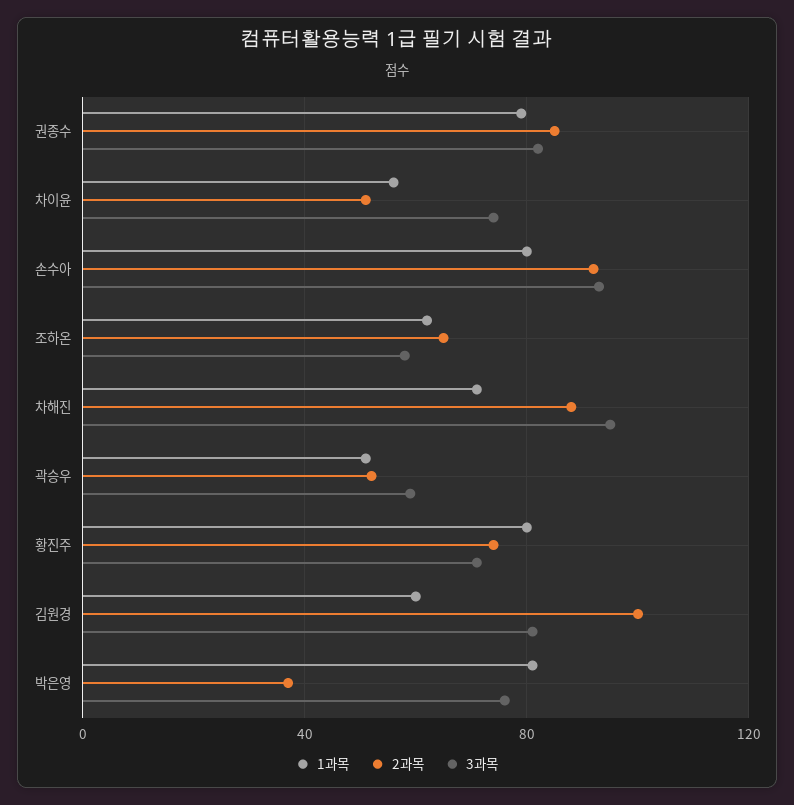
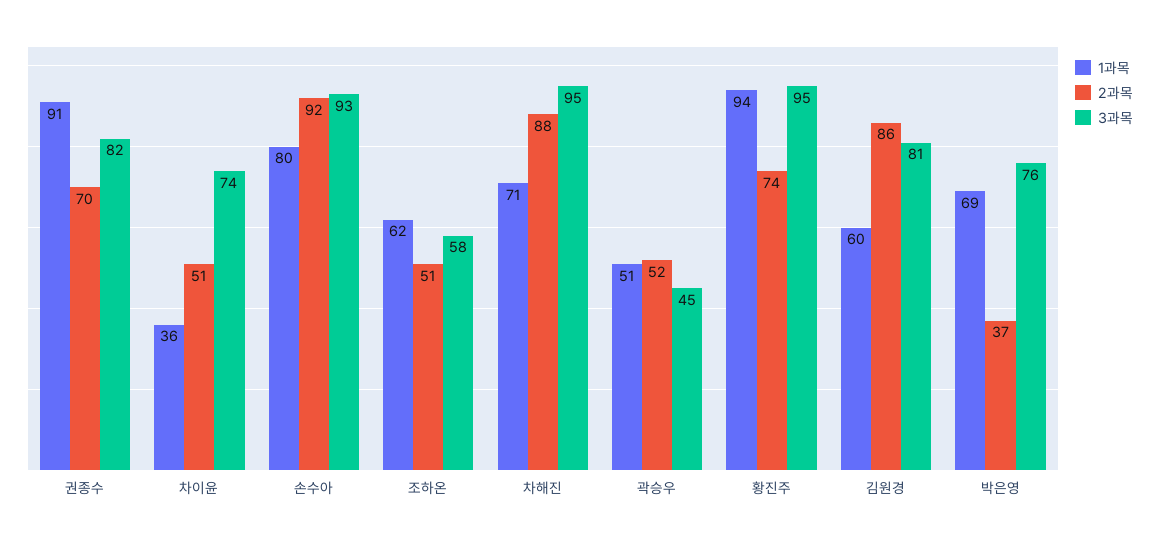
  {
    "1과목": {
-     "권종수": 80,
+     "권종수": 91,
-     "차이윤": 55,
+     "차이윤": 36,
      "손수아": 80,
      "조하온": 62,
      "차해진": 71,
      "곽승우": 51,
-     "황진주": 80,
+     "황진주": 94,
      "김원경": 60,
-     "박은영": 80
+     "박은영": 69
    },
    "2과목": {
-     "권종수": 85,
+     "권종수": 70,
      "차이윤": 51,
      "손수아": 92,
-     "조하온": 65,
+     "조하온": 51,
      "차해진": 88,
      "곽승우": 52,
      "황진주": 74,
-     "김원경": 100,
+     "김원경": 86,
      "박은영": 37
    },
    "3과목": {
      "권종수": 82,
      "차이윤": 74,
      "손수아": 93,
      "조하온": 58,
      "차해진": 95,
-     "곽승우": 60,
+     "곽승우": 45,
-     "황진주": 70,
+     "황진주": 95,
      "김원경": 81,
      "박은영": 76
    }
  }

